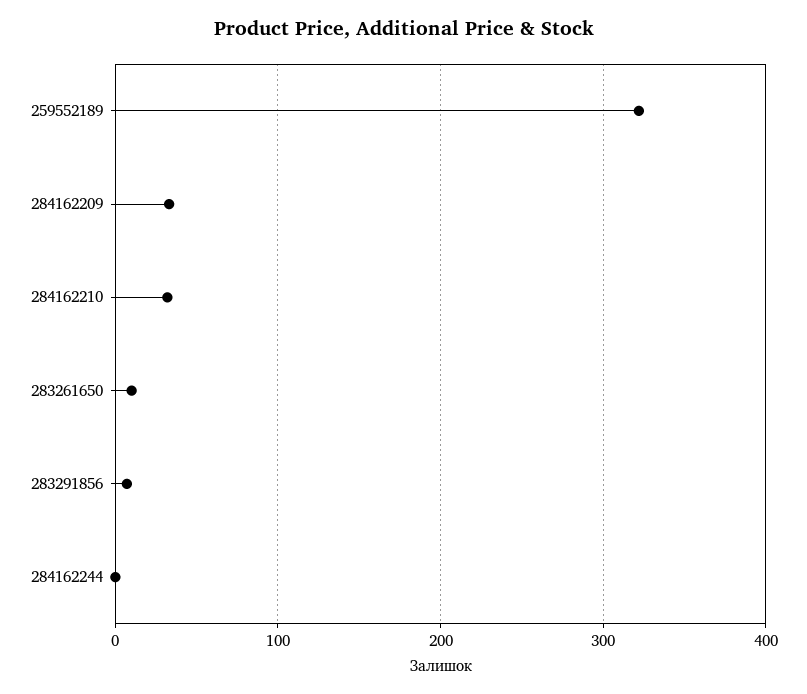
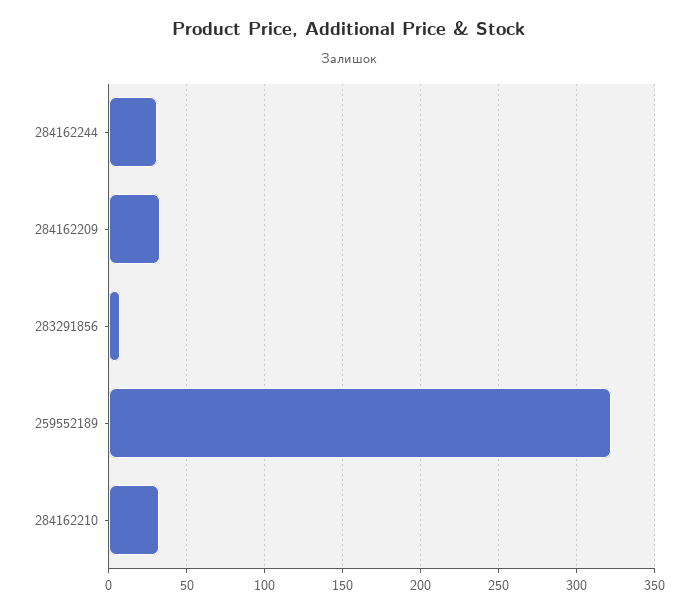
  {
    "259552189": 320,
    "284162209": 35,
    "284162210": 30,
-   "283261650": 10,
    "283291856": 5,
-   "284162244": 0
+   "284162244": 30
  }

